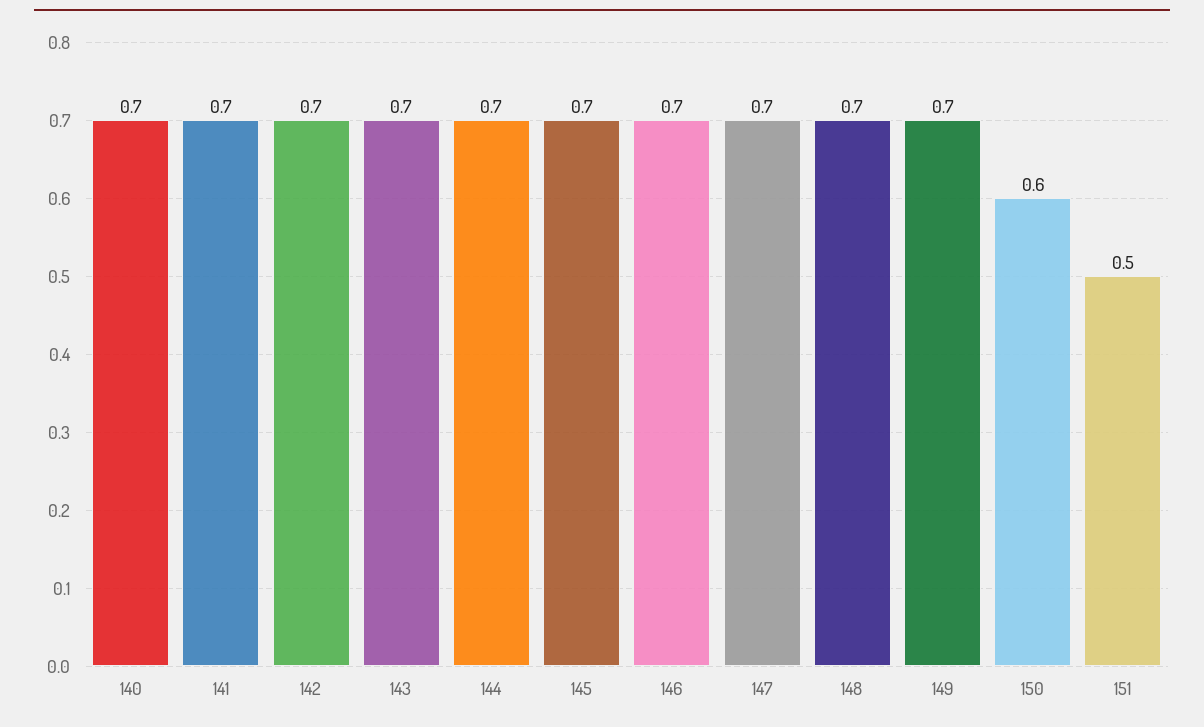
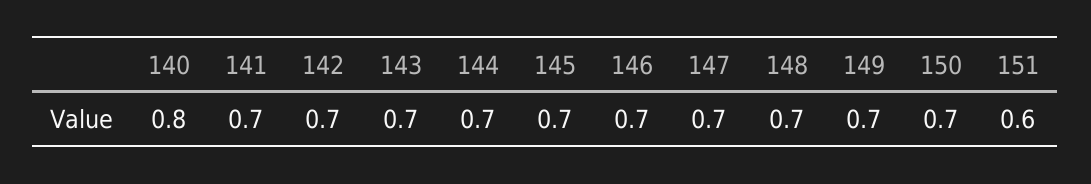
  {
-   "140": 0.7,
+   "140": 0.8,
    "141": 0.7,
    "142": 0.7,
    "143": 0.7,
    "144": 0.7,
    "145": 0.7,
    "146": 0.7,
    "147": 0.7,
    "148": 0.7,
    "149": 0.7,
-   "150": 0.6,
+   "150": 0.7,
-   "151": 0.5
+   "151": 0.6
  }

